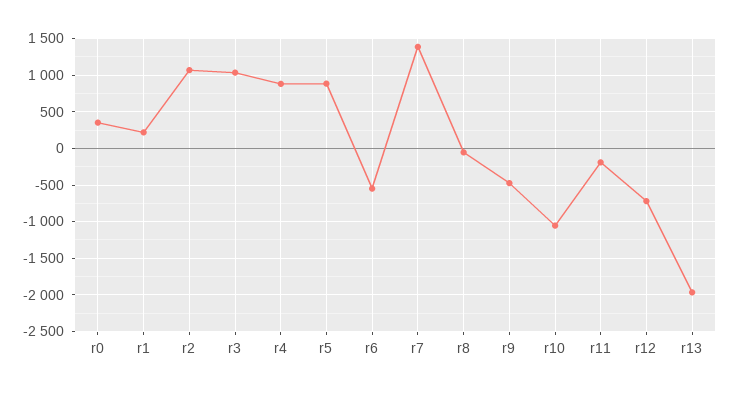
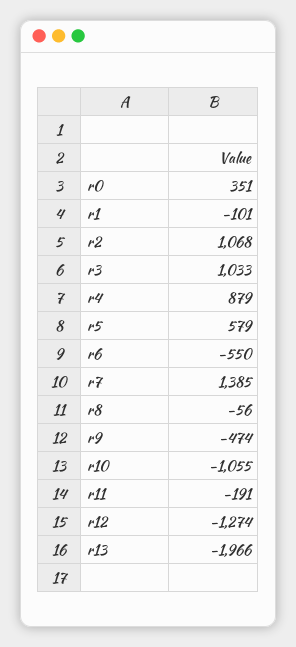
  {
    "r0": 351,
-   "r1": 200,
+   "r1": -101,
    "r2": 1068,
    "r3": 1033,
    "r4": 879,
-   "r5": 900,
+   "r5": 579,
    "r6": -550,
    "r7": 1385,
    "r8": -56,
    "r9": -474,
    "r10": -1055,
    "r11": -191,
-   "r12": -700,
+   "r12": -1274,
    "r13": -1966
  }

